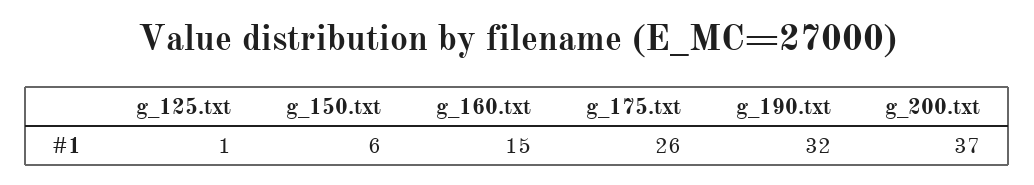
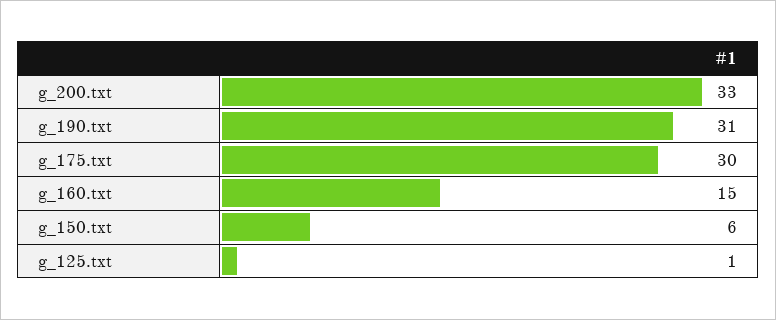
  {
    "g_125.txt": 1,
    "g_150.txt": 6,
    "g_160.txt": 15,
-   "g_175.txt": 26,
+   "g_175.txt": 30,
-   "g_190.txt": 32,
+   "g_190.txt": 31,
-   "g_200.txt": 37
+   "g_200.txt": 33
  }

